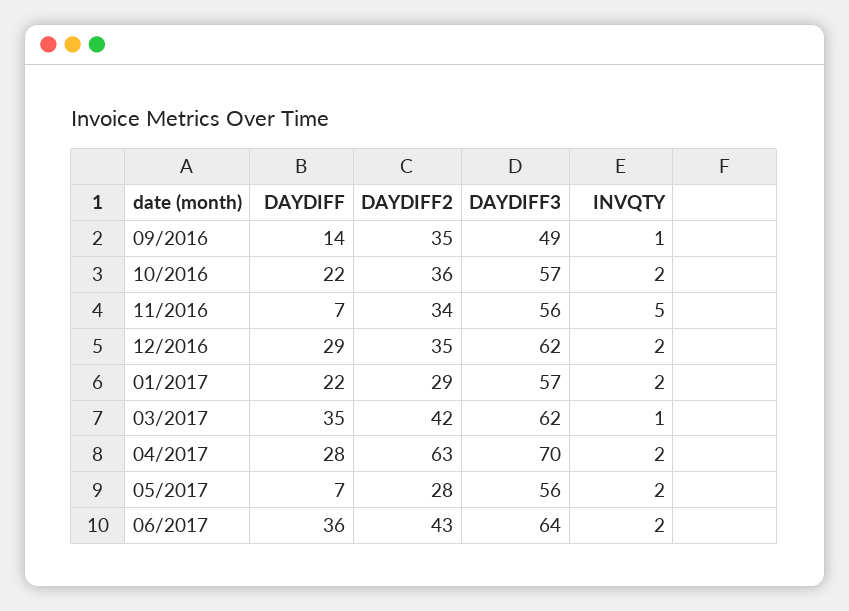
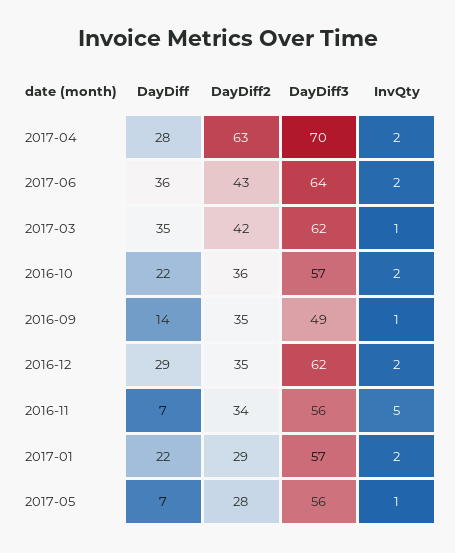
  {
    "DAYDIFF": {
      "09/2016": 14,
      "10/2016": 22,
      "11/2016": 7,
      "12/2016": 29,
      "01/2017": 22,
      "03/2017": 35,
      "04/2017": 28,
      "05/2017": 7,
      "06/2017": 36
    },
    "DAYDIFF2": {
      "09/2016": 35,
      "10/2016": 36,
      "11/2016": 34,
      "12/2016": 35,
      "01/2017": 29,
      "03/2017": 42,
      "04/2017": 63,
      "05/2017": 28,
      "06/2017": 43
    },
    "DAYDIFF3": {
      "09/2016": 49,
      "10/2016": 57,
      "11/2016": 56,
      "12/2016": 62,
      "01/2017": 57,
      "03/2017": 62,
      "04/2017": 70,
      "05/2017": 56,
      "06/2017": 64
    },
    "INVQTY": {
      "09/2016": 1,
      "10/2016": 2,
      "11/2016": 5,
      "12/2016": 2,
      "01/2017": 2,
      "03/2017": 1,
      "04/2017": 2,
-     "05/2017": 2,
+     "05/2017": 1,
      "06/2017": 2
    }
  }

